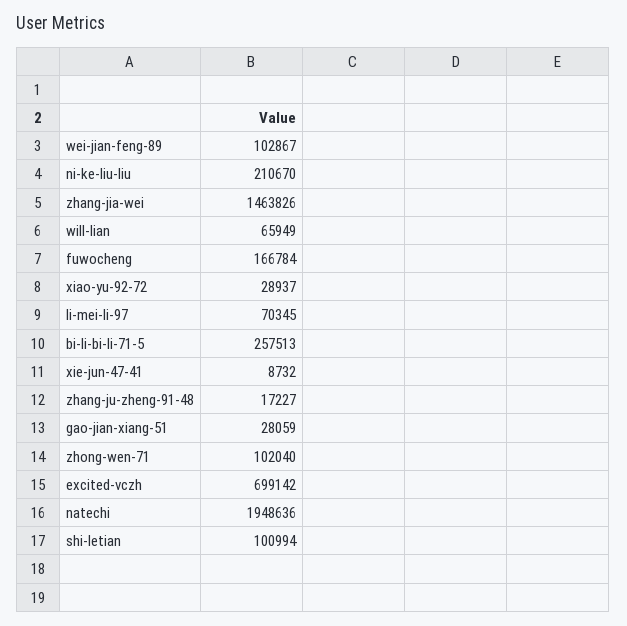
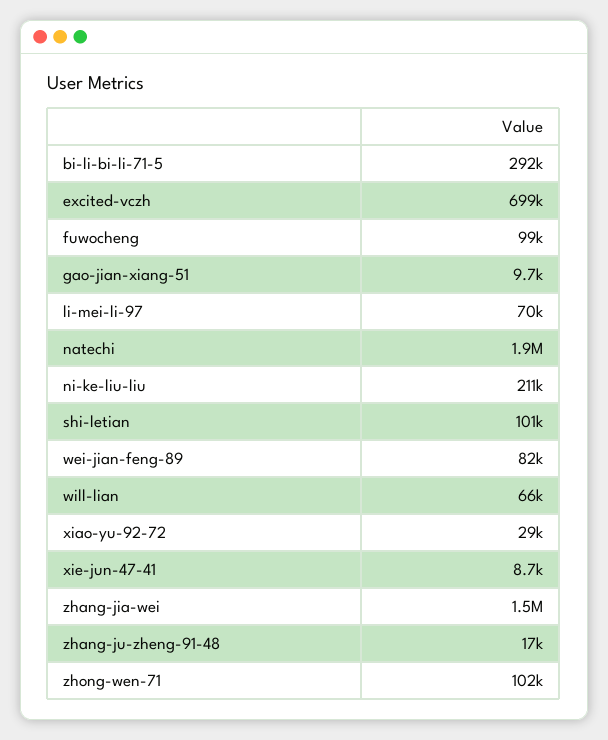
  {
-   "wei-jian-feng-89": 102867,
+   "wei-jian-feng-89": 82000,
    "ni-ke-liu-liu": 210670,
    "zhang-jia-wei": 1463826,
    "will-lian": 65949,
-   "fuwocheng": 166784,
+   "fuwocheng": 99000,
    "xiao-yu-92-72": 28937,
    "li-mei-li-97": 70345,
-   "bi-li-bi-li-71-5": 257513,
+   "bi-li-bi-li-71-5": 292000,
    "xie-jun-47-41": 8732,
    "zhang-ju-zheng-91-48": 17227,
-   "gao-jian-xiang-51": 28059,
+   "gao-jian-xiang-51": 9700,
    "zhong-wen-71": 102040,
    "excited-vczh": 699142,
    "natechi": 1948636,
    "shi-letian": 100994
  }

